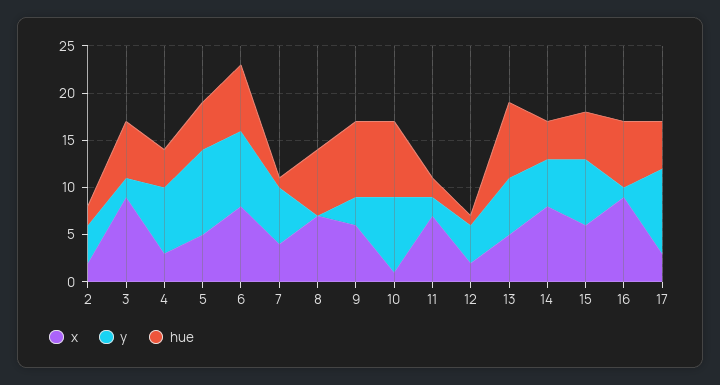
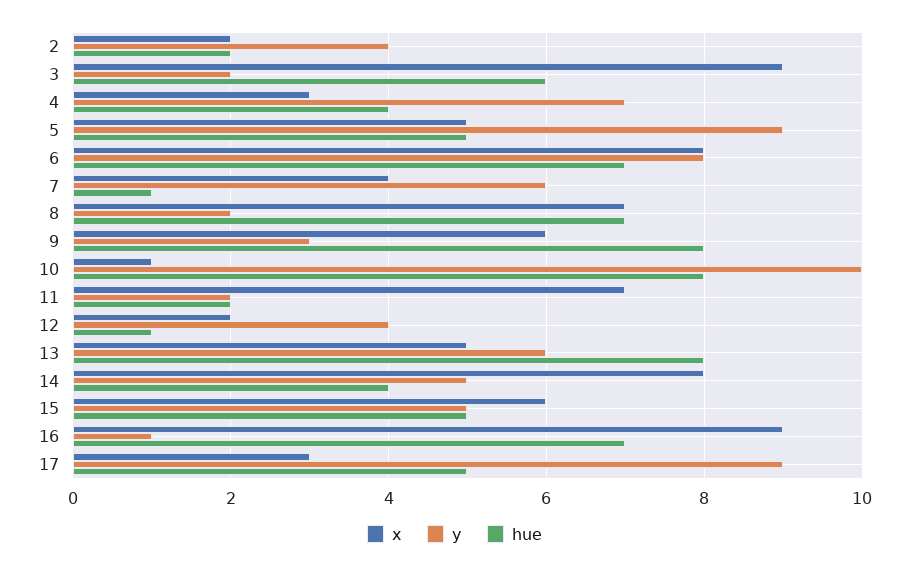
  {
    "x": {
      "2": 2,
      "3": 9,
      "4": 3,
      "5": 5,
      "6": 8,
      "7": 4,
      "8": 7,
      "9": 6,
      "10": 1,
      "11": 7,
      "12": 2,
      "13": 5,
      "14": 8,
      "15": 6,
      "16": 9,
      "17": 3
    },
    "y": {
      "2": 4,
      "3": 2,
      "4": 7,
      "5": 9,
      "6": 8,
      "7": 6,
-     "8": 0,
+     "8": 2,
      "9": 3,
-     "10": 8,
+     "10": 10,
      "11": 2,
      "12": 4,
      "13": 6,
      "14": 5,
-     "15": 7,
+     "15": 5,
      "16": 1,
      "17": 9
    },
    "hue": {
      "2": 2,
      "3": 6,
      "4": 4,
      "5": 5,
      "6": 7,
      "7": 1,
      "8": 7,
      "9": 8,
      "10": 8,
      "11": 2,
      "12": 1,
      "13": 8,
      "14": 4,
      "15": 5,
      "16": 7,
      "17": 5
    }
  }

